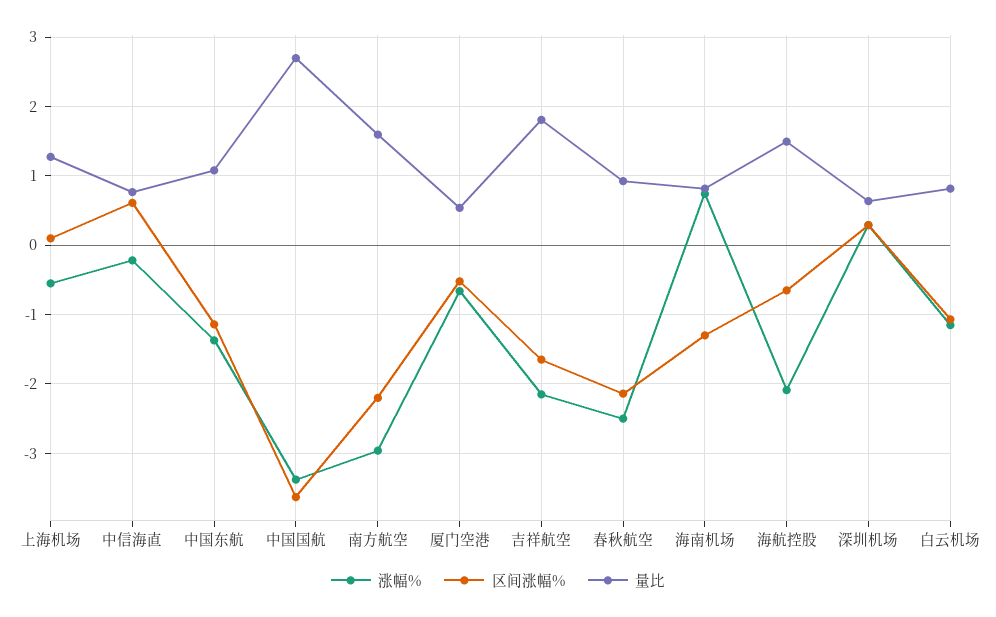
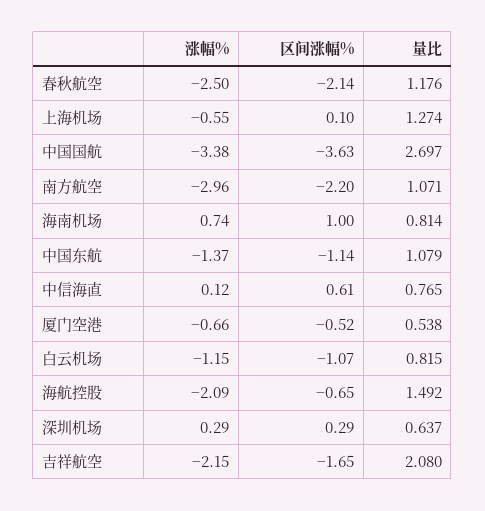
  {
    "涨幅%": {
      "上海机场": -0.55,
-     "中信海直": -0.2,
+     "中信海直": 0.12,
      "中国东航": -1.37,
      "中国国航": -3.38,
      "南方航空": -2.96,
      "厦门空港": -0.66,
      "吉祥航空": -2.15,
      "春秋航空": -2.5,
      "海南机场": 0.74,
      "海航控股": -2.09,
      "深圳机场": 0.29,
      "白云机场": -1.15
    },
    "区间涨幅%": {
      "上海机场": 0.1,
      "中信海直": 0.61,
      "中国东航": -1.14,
      "中国国航": -3.63,
      "南方航空": -2.2,
      "厦门空港": -0.52,
      "吉祥航空": -1.65,
      "春秋航空": -2.14,
-     "海南机场": -1.3,
+     "海南机场": 1,
      "海航控股": -0.65,
      "深圳机场": 0.29,
      "白云机场": -1.07
    },
    "量比": {
      "上海机场": 1.274,
      "中信海直": 0.765,
      "中国东航": 1.079,
      "中国国航": 2.697,
-     "南方航空": 1.6,
+     "南方航空": 1.071,
      "厦门空港": 0.538,
-     "吉祥航空": 1.8,
+     "吉祥航空": 2.08,
-     "春秋航空": 0.9,
+     "春秋航空": 1.176,
      "海南机场": 0.814,
      "海航控股": 1.492,
      "深圳机场": 0.637,
      "白云机场": 0.815
    }
  }

